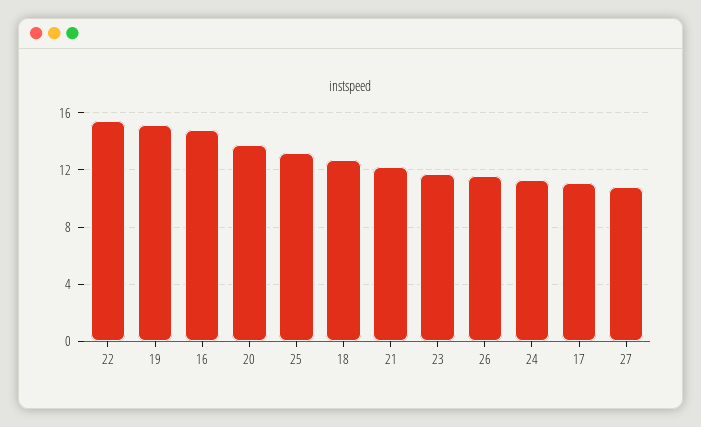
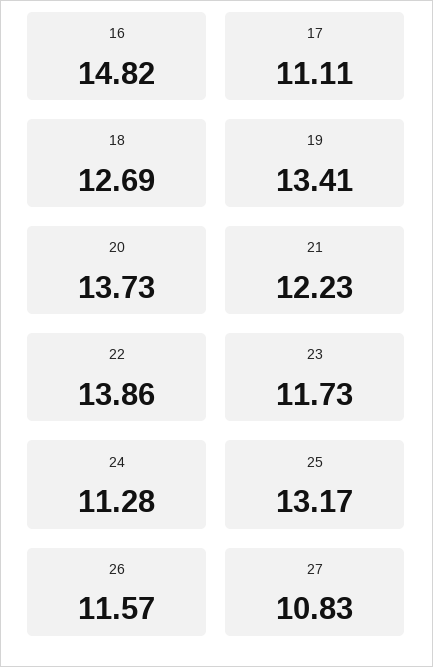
  {
-   "22": 15.5,
+   "22": 13.86,
-   "19": 15,
+   "19": 13.41,
    "16": 14.82,
    "20": 13.73,
    "25": 13.17,
    "18": 12.69,
    "21": 12.23,
    "23": 11.73,
    "26": 11.57,
    "24": 11.28,
    "17": 11.11,
    "27": 10.83
  }

